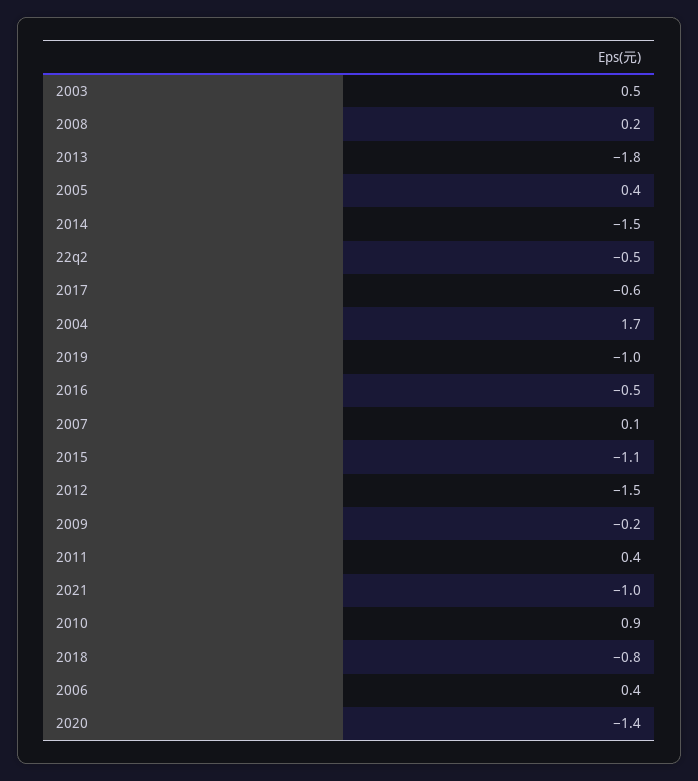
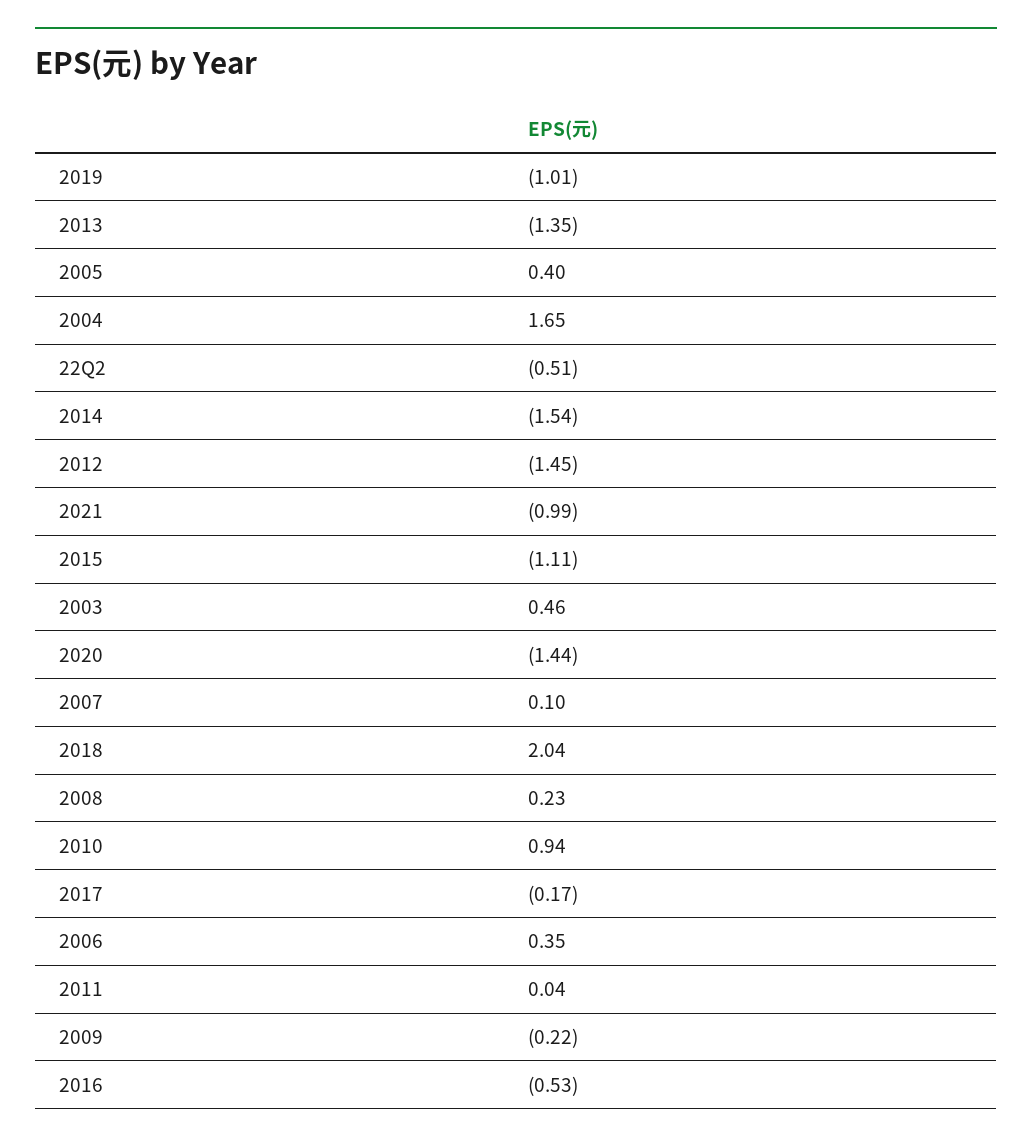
  {
    "2003": 0.46,
    "2008": 0.23,
-   "2013": -1.8,
+   "2013": -1.35,
    "2005": 0.4,
    "2014": -1.54,
    "22q2": -0.51,
-   "2017": -0.6,
+   "2017": -0.17,
    "2004": 1.65,
    "2019": -1.01,
    "2016": -0.53,
    "2007": 0.1,
    "2015": -1.11,
    "2012": -1.45,
    "2009": -0.22,
-   "2011": 0.4,
+   "2011": 0.04,
    "2021": -0.99,
    "2010": 0.94,
-   "2018": -0.8,
+   "2018": 2.04,
    "2006": 0.35,
    "2020": -1.44
  }

